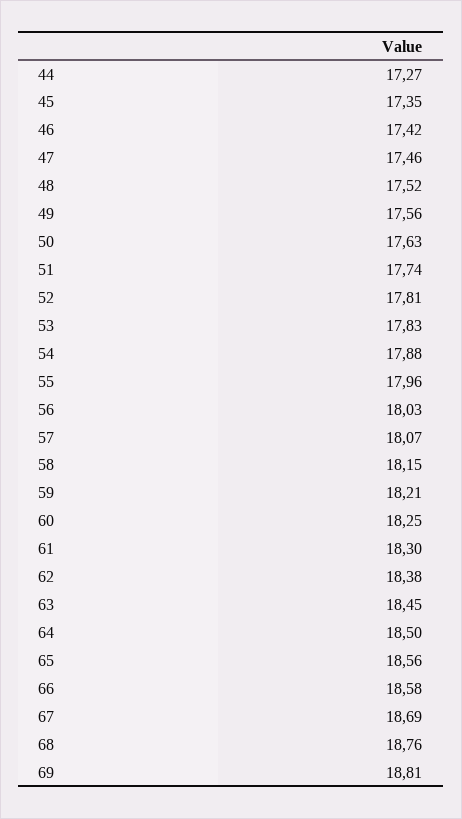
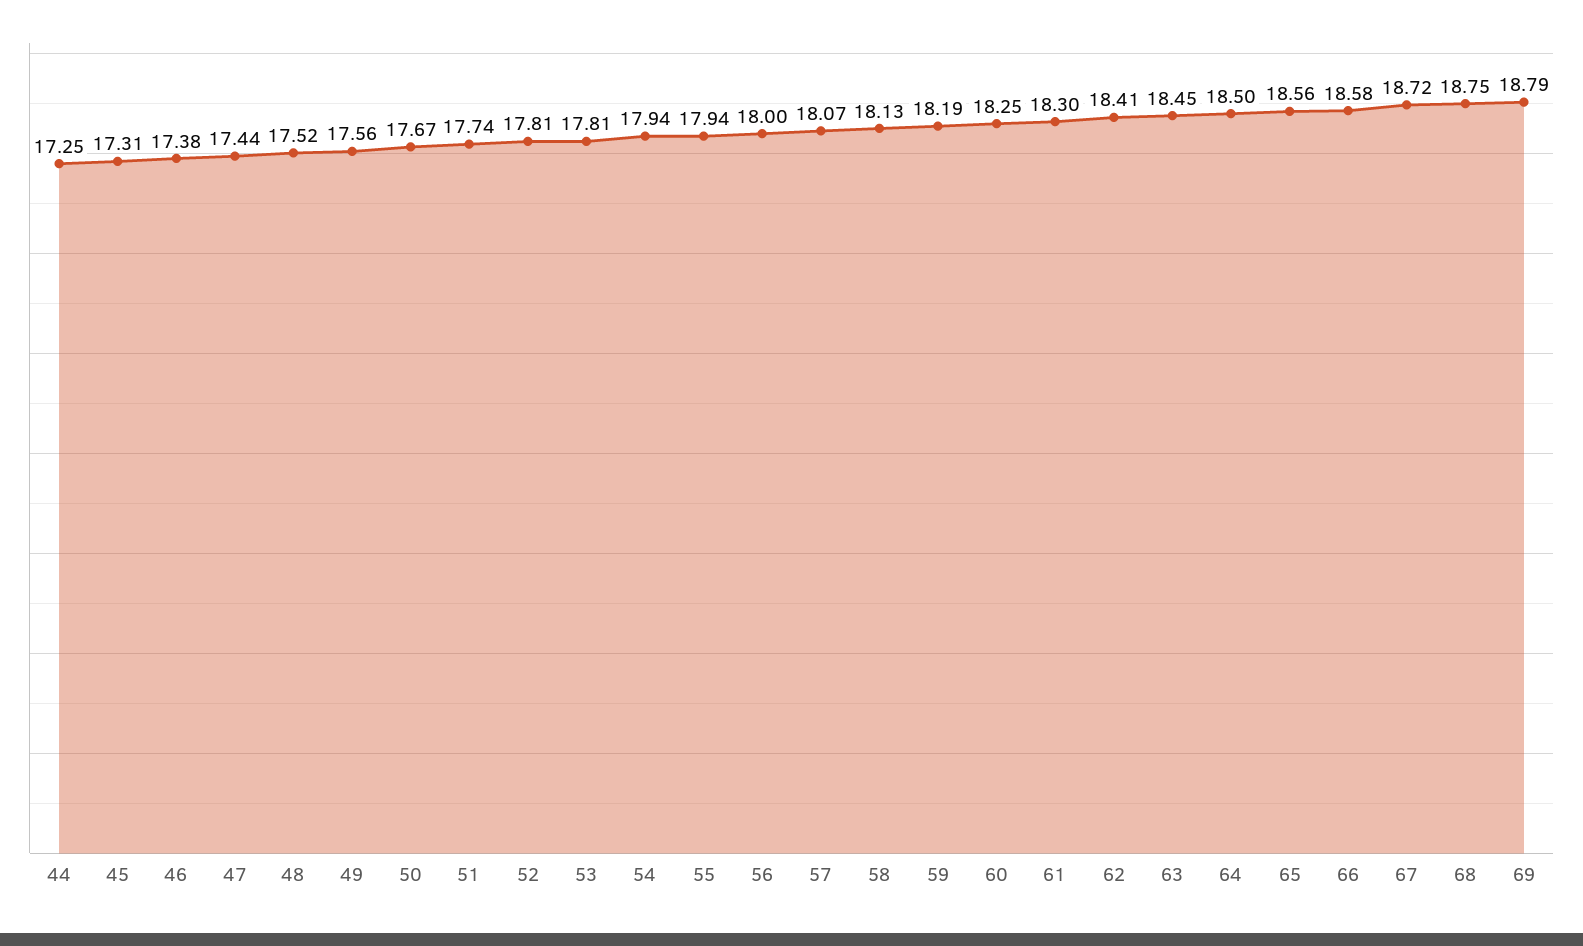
  {
-   "44": 17.27,
+   "44": 17.25,
-   "45": 17.35,
+   "45": 17.31,
-   "46": 17.42,
+   "46": 17.38,
-   "47": 17.46,
+   "47": 17.44,
    "48": 17.52,
    "49": 17.56,
-   "50": 17.63,
+   "50": 17.67,
    "51": 17.74,
    "52": 17.81,
-   "53": 17.83,
+   "53": 17.81,
-   "54": 17.88,
+   "54": 17.94,
-   "55": 17.96,
+   "55": 17.94,
-   "56": 18.03,
+   "56": 18,
    "57": 18.07,
-   "58": 18.15,
+   "58": 18.13,
-   "59": 18.21,
+   "59": 18.19,
    "60": 18.25,
    "61": 18.3,
-   "62": 18.38,
+   "62": 18.41,
    "63": 18.45,
    "64": 18.5,
    "65": 18.56,
    "66": 18.58,
-   "67": 18.69,
+   "67": 18.72,
-   "68": 18.76,
+   "68": 18.75,
-   "69": 18.81
+   "69": 18.79
  }

